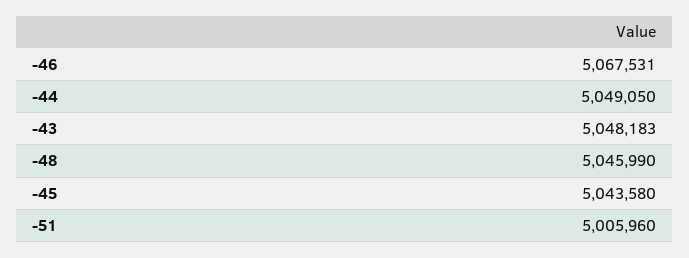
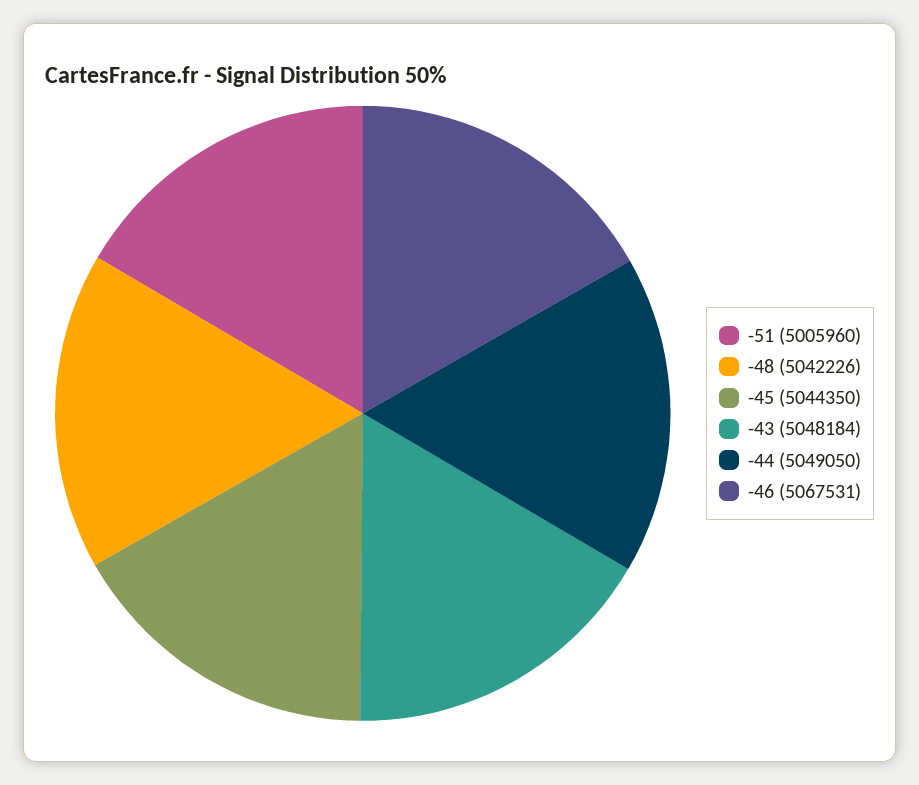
  {
    "-46": 5067531,
    "-44": 5049050,
-   "-43": 5048183,
+   "-43": 5048184,
-   "-48": 5045990,
+   "-48": 5042226,
-   "-45": 5043580,
+   "-45": 5044350,
    "-51": 5005960
  }

